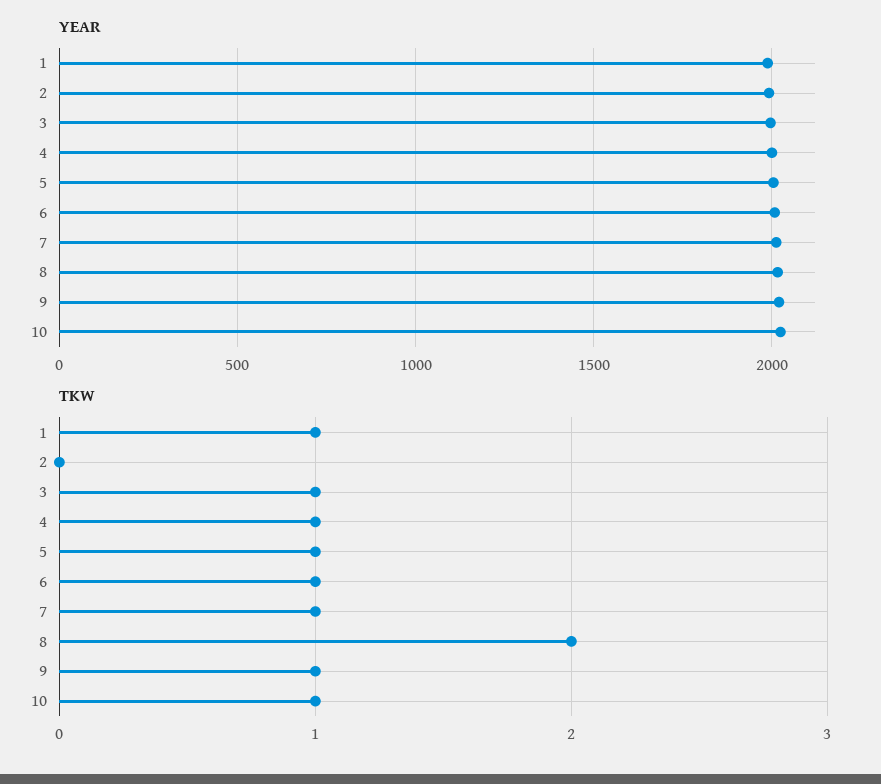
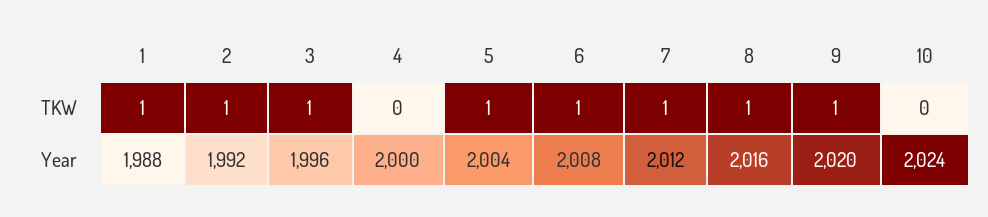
  {
    "YEAR": {
      "1": 1988,
      "2": 1992,
      "3": 1996,
      "4": 2000,
      "5": 2004,
      "6": 2008,
      "7": 2012,
      "8": 2016,
      "9": 2020,
      "10": 2024
    },
    "TKW": {
      "1": 1,
-     "2": 0,
+     "2": 1,
      "3": 1,
-     "4": 1,
+     "4": 0,
      "5": 1,
      "6": 1,
      "7": 1,
-     "8": 2,
+     "8": 1,
      "9": 1,
-     "10": 1
+     "10": 0
    }
  }

